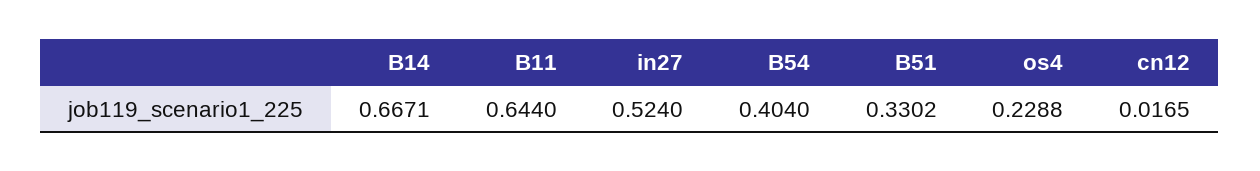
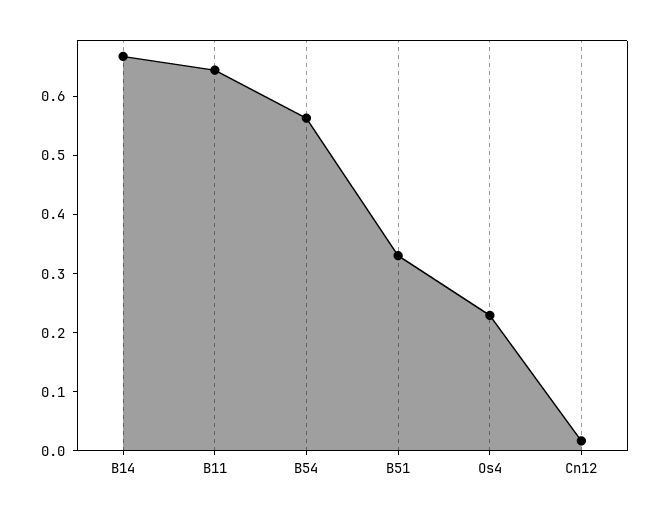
  {
    "B14": 0.6671,
    "B11": 0.644,
-   "in27": 0.524,
-   "B54": 0.404,
+   "B54": 0.56,
    "B51": 0.3302,
    "os4": 0.2288,
    "cn12": 0.0165
  }

